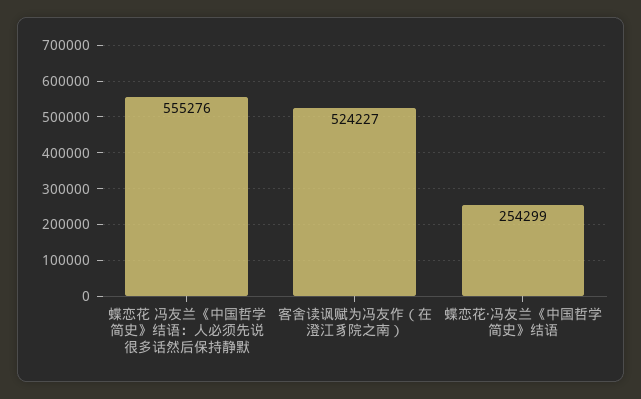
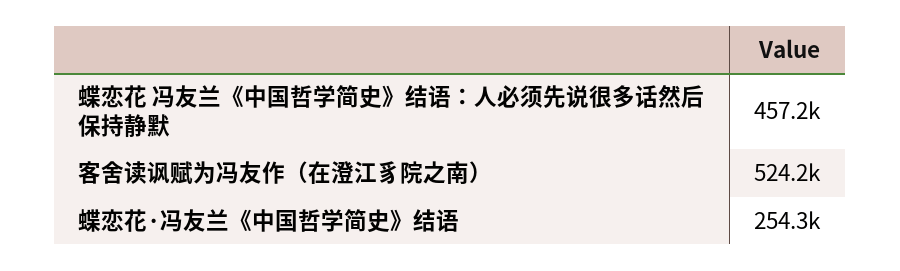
  {
-   "蝶恋花 冯友兰《中国哲学简史》结语：人必须先说很多话然后保持静默": 555276,
+   "蝶恋花 冯友兰《中国哲学简史》结语：人必须先说很多话然后保持静默": 457200,
    "客舍读讽赋为冯友作（在澄江豸院之南）": 524227,
    "蝶恋花·冯友兰《中国哲学简史》结语": 254299
  }

